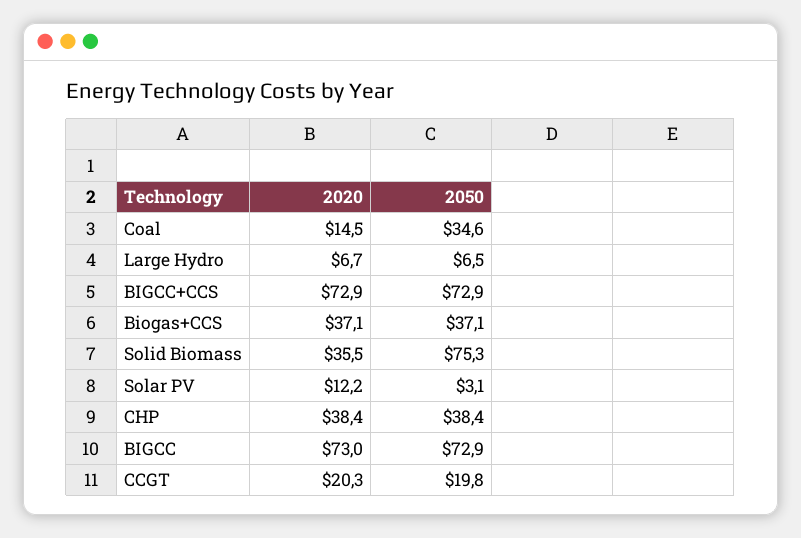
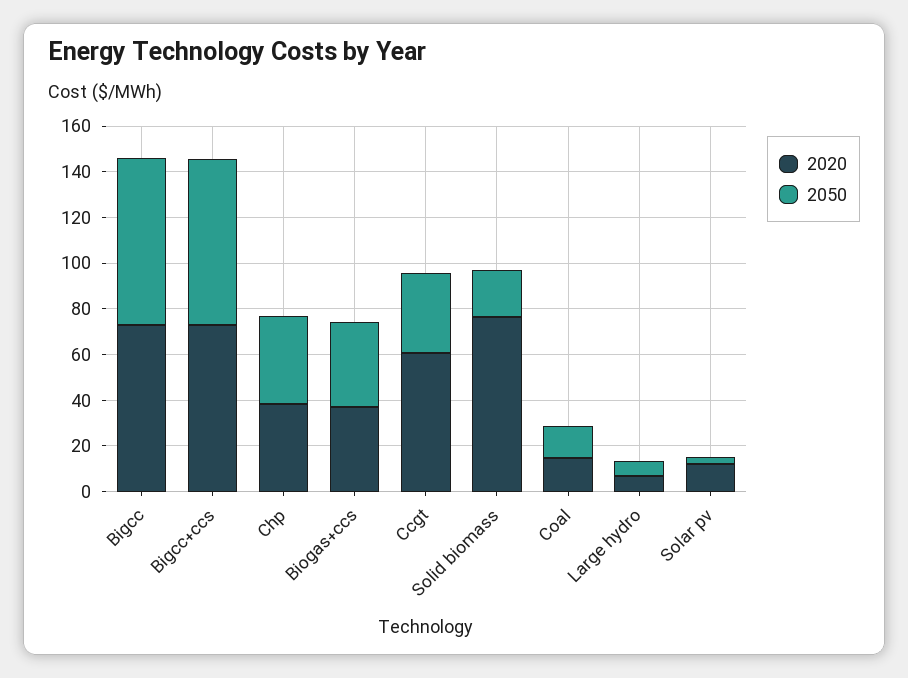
  {
    "2020": {
      "Coal": 14.5,
      "Large Hydro": 6.7,
      "BIGCC+CCS": 72.9,
      "Biogas+CCS": 37.1,
-     "Solid Biomass": 35.5,
+     "Solid Biomass": 75,
      "Solar PV": 12.2,
      "CHP": 38.4,
      "BIGCC": 73,
-     "CCGT": 20.3
+     "CCGT": 60
    },
    "2050": {
-     "Coal": 34.6,
+     "Coal": 15,
      "Large Hydro": 6.5,
      "BIGCC+CCS": 72.9,
      "Biogas+CCS": 37.1,
-     "Solid Biomass": 75.3,
+     "Solid Biomass": 20,
      "Solar PV": 3.1,
      "CHP": 38.4,
      "BIGCC": 72.9,
-     "CCGT": 19.8
+     "CCGT": 35
    }
  }

